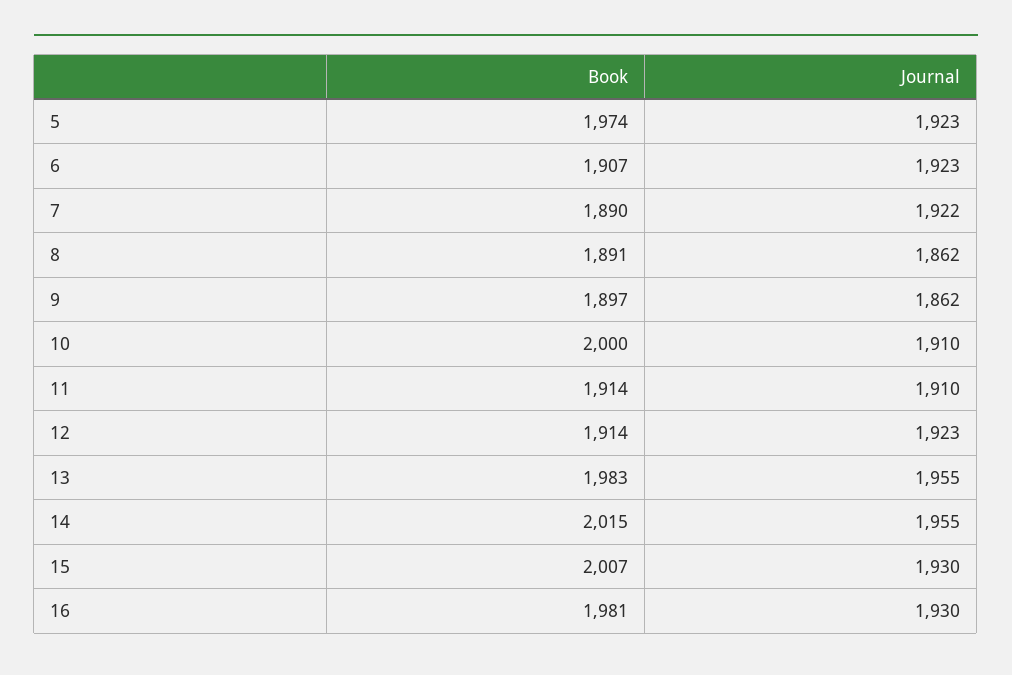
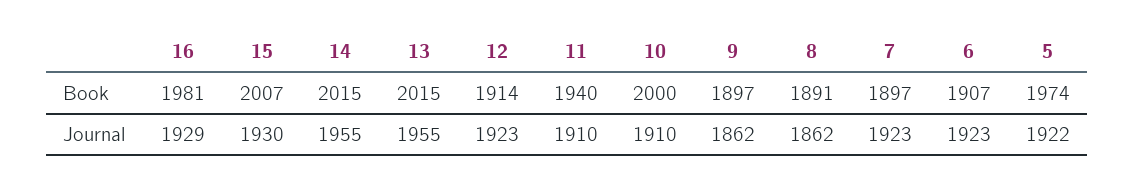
  {
    "Book": {
      "5": 1974,
      "6": 1907,
-     "7": 1890,
+     "7": 1897,
      "8": 1891,
      "9": 1897,
      "10": 2000,
-     "11": 1914,
+     "11": 1940,
      "12": 1914,
-     "13": 1983,
+     "13": 2015,
      "14": 2015,
      "15": 2007,
      "16": 1981
    },
    "Journal": {
-     "5": 1923,
+     "5": 1922,
      "6": 1923,
-     "7": 1922,
+     "7": 1923,
      "8": 1862,
      "9": 1862,
      "10": 1910,
      "11": 1910,
      "12": 1923,
      "13": 1955,
      "14": 1955,
      "15": 1930,
-     "16": 1930
+     "16": 1929
    }
  }

